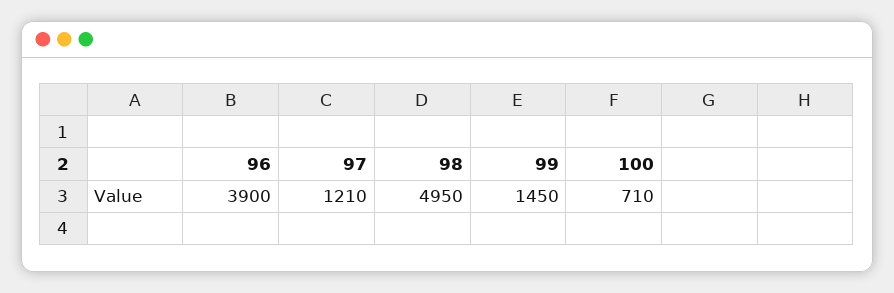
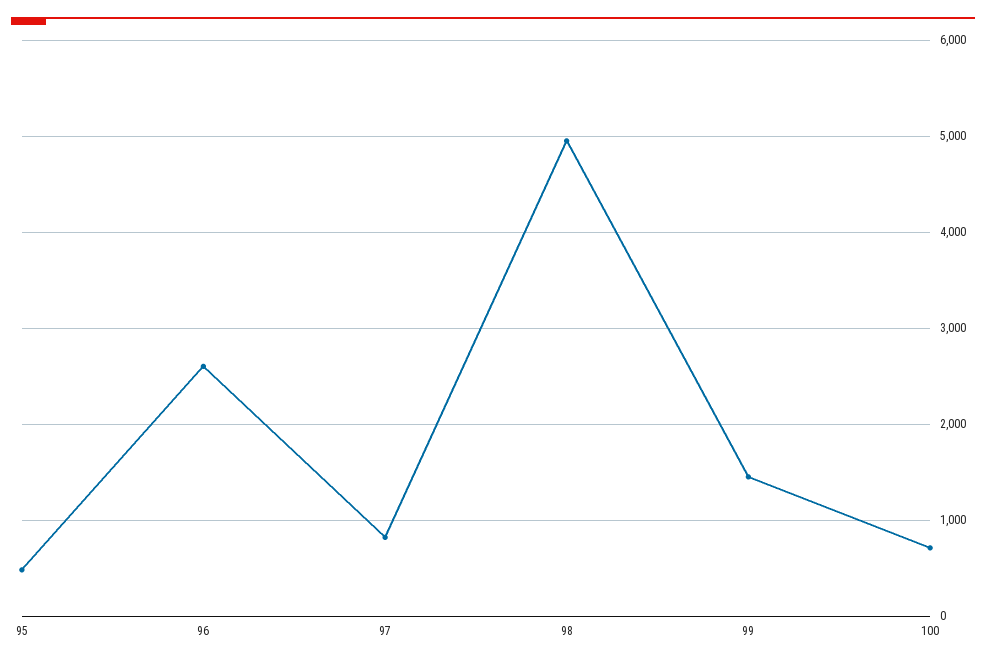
  {
-   "96": 3900,
+   "96": 2600,
-   "97": 1210,
+   "97": 800,
    "98": 4950,
    "99": 1450,
-   "100": 710
+   "100": 710,
+   "95": 500
  }

